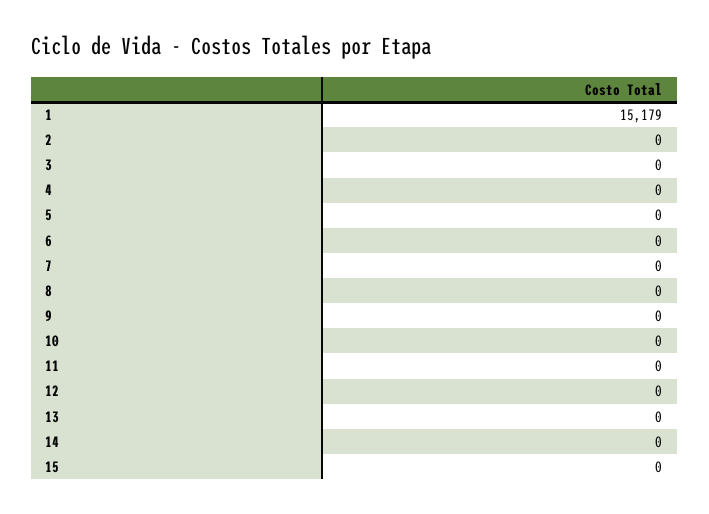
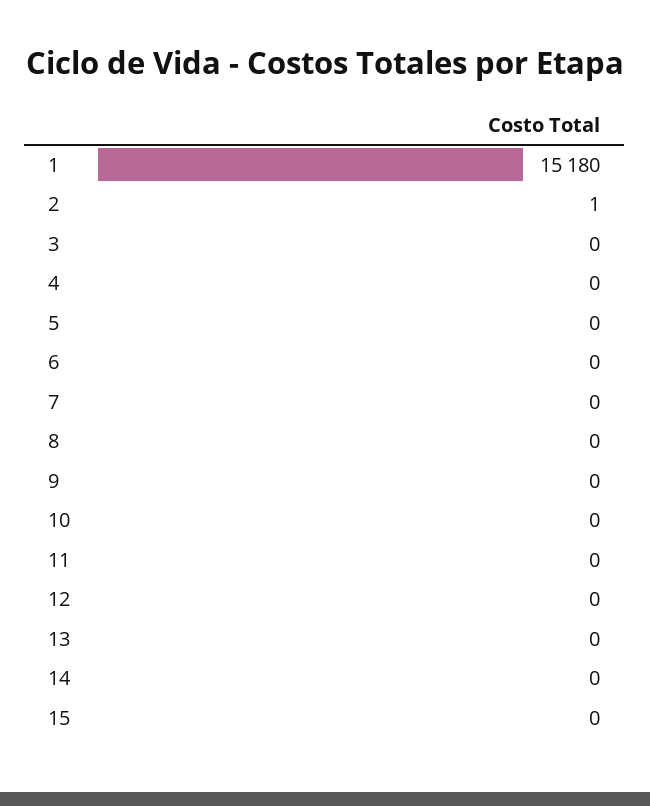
  {
-   "1": 15179,
+   "1": 15180,
-   "2": 0,
+   "2": 1,
    "3": 0,
    "4": 0,
    "5": 0,
    "6": 0,
    "7": 0,
    "8": 0,
    "9": 0,
    "10": 0,
    "11": 0,
    "12": 0,
    "13": 0,
    "14": 0,
    "15": 0
  }

